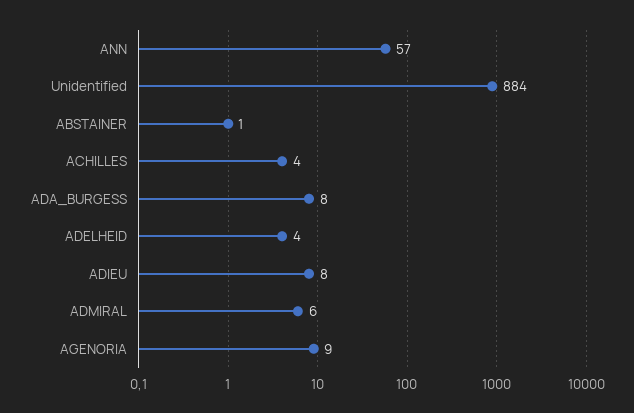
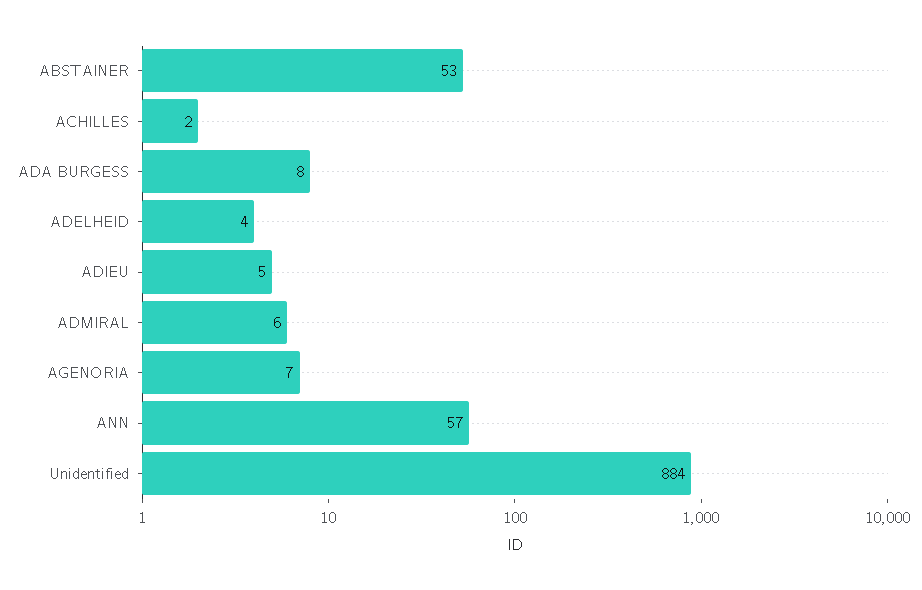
  {
    "ANN": 57,
    "Unidentified": 884,
-   "ABSTAINER": 1,
+   "ABSTAINER": 53,
-   "ACHILLES": 4,
+   "ACHILLES": 2,
    "ADA_BURGESS": 8,
    "ADELHEID": 4,
-   "ADIEU": 8,
+   "ADIEU": 5,
    "ADMIRAL": 6,
-   "AGENORIA": 9
+   "AGENORIA": 7
  }

